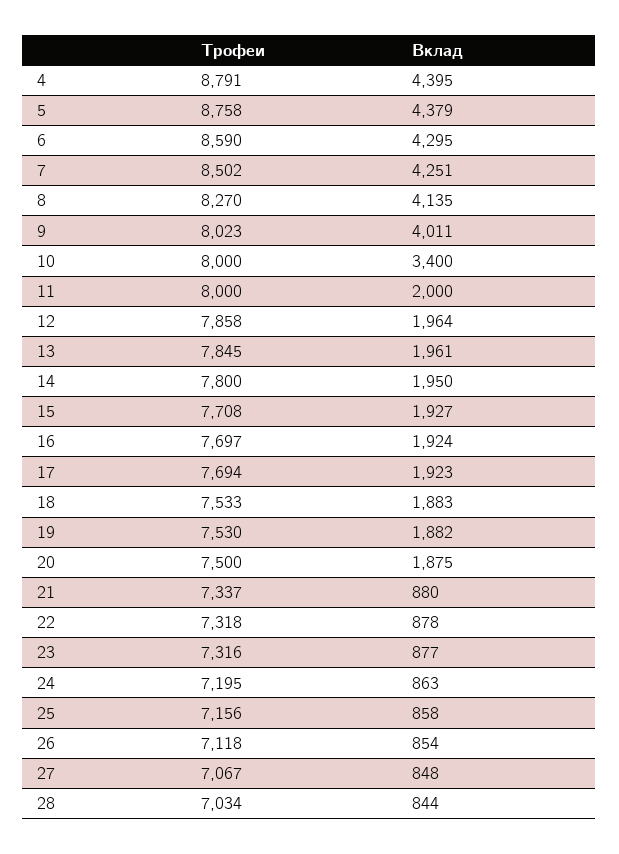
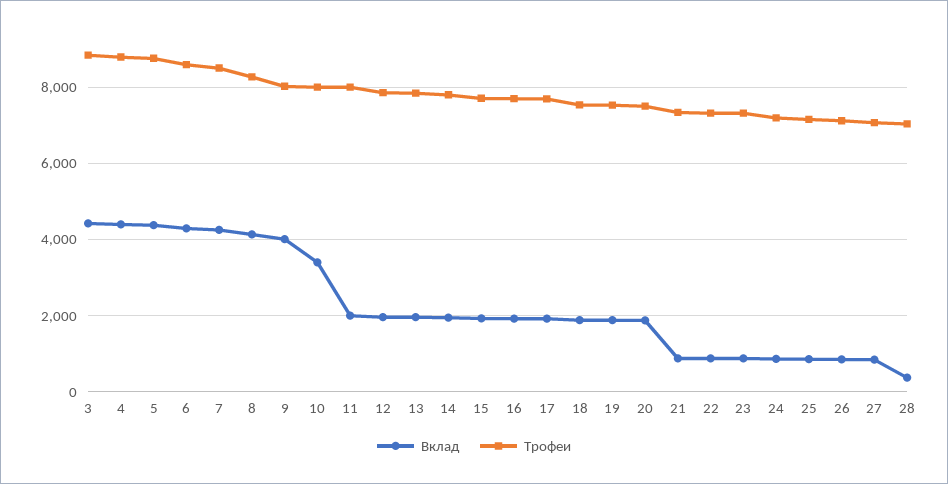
  {
    "Трофеи": {
      "4": 8791,
      "5": 8758,
      "6": 8590,
      "7": 8502,
      "8": 8270,
      "9": 8023,
      "10": 8000,
      "11": 8000,
      "12": 7858,
      "13": 7845,
      "14": 7800,
      "15": 7708,
      "16": 7697,
      "17": 7694,
      "18": 7533,
      "19": 7530,
      "20": 7500,
      "21": 7337,
      "22": 7318,
      "23": 7316,
      "24": 7195,
      "25": 7156,
      "26": 7118,
      "27": 7067,
-     "28": 7034
+     "28": 7034,
+     "3": 8800
    },
    "Вклад": {
      "4": 4395,
      "5": 4379,
      "6": 4295,
      "7": 4251,
      "8": 4135,
      "9": 4011,
      "10": 3400,
      "11": 2000,
      "12": 1964,
      "13": 1961,
      "14": 1950,
      "15": 1927,
      "16": 1924,
      "17": 1923,
      "18": 1883,
      "19": 1882,
      "20": 1875,
      "21": 880,
      "22": 878,
      "23": 877,
      "24": 863,
      "25": 858,
      "26": 854,
      "27": 848,
-     "28": 844
+     "28": 400,
+     "3": 4400
    }
  }

